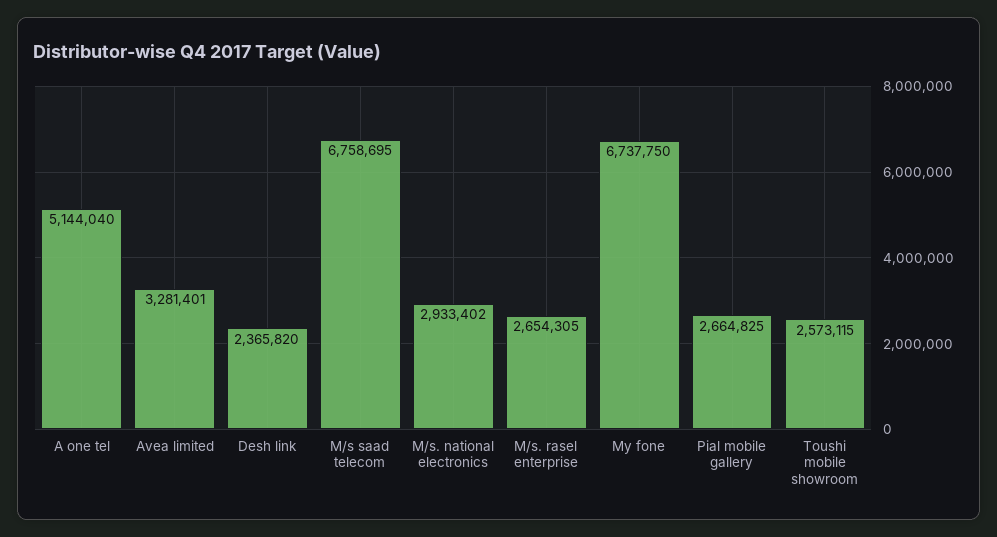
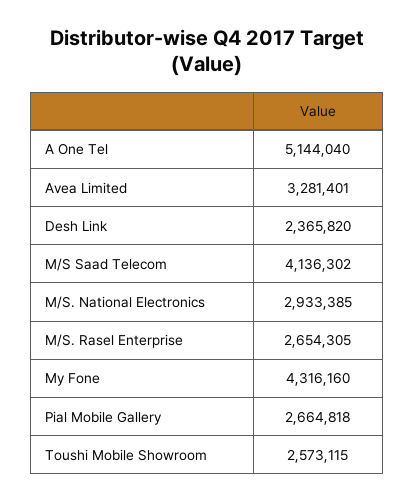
  {
    "A one tel": 5144040,
    "Avea limited": 3281401,
    "Desh link": 2365820,
-   "M/s saad telecom": 6758695,
+   "M/s saad telecom": 4136302,
-   "M/s. national electronics": 2933402,
+   "M/s. national electronics": 2933385,
    "M/s. rasel enterprise": 2654305,
-   "My fone": 6737750,
+   "My fone": 4316160,
-   "Pial mobile gallery": 2664825,
+   "Pial mobile gallery": 2664818,
    "Toushi mobile showroom": 2573115
  }

